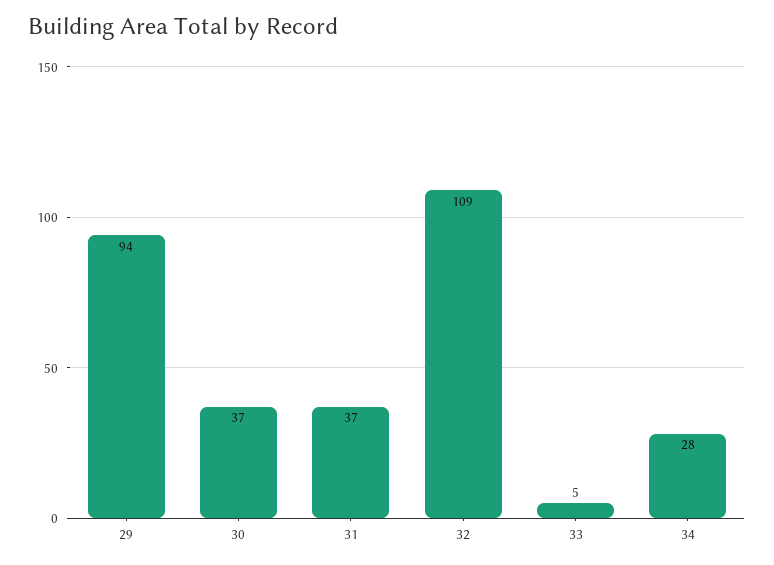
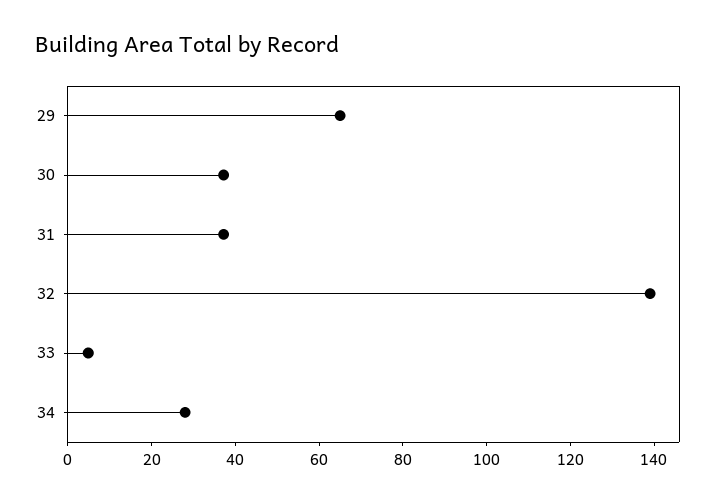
  {
-   "29": 94,
+   "29": 65,
    "30": 37,
    "31": 37,
-   "32": 109,
+   "32": 140,
    "33": 5,
    "34": 28
  }

